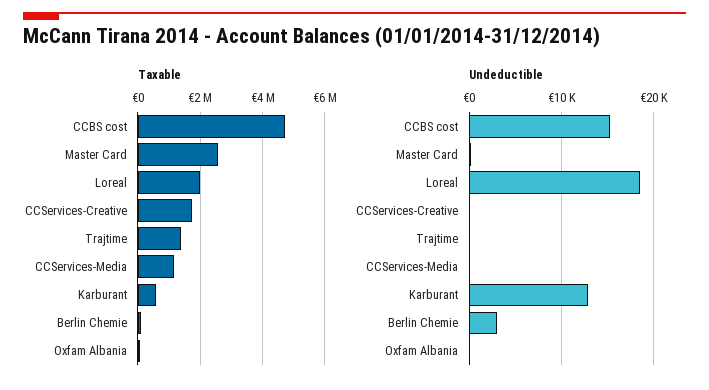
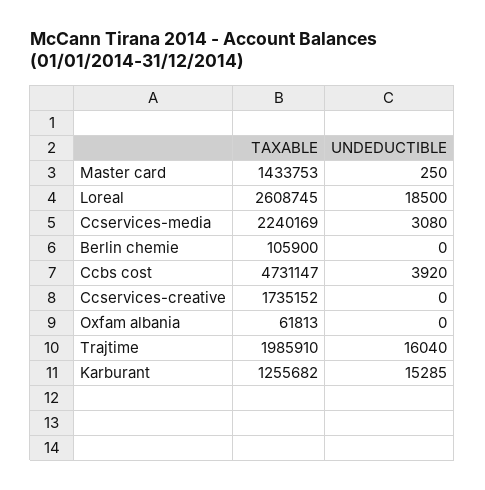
  {
    "Taxable": {
      "CCBS cost": 4731147,
-     "Master Card": 2600000,
+     "Master Card": 1433753,
-     "Loreal": 2000000,
+     "Loreal": 2608745,
      "CCServices-Creative": 1735152,
-     "Trajtime": 1400000,
+     "Trajtime": 1985910,
-     "CCServices-Media": 1200000,
+     "CCServices-Media": 2240169,
-     "Karburant": 600000,
+     "Karburant": 1255682,
      "Berlin Chemie": 105900,
      "Oxfam Albania": 61813
    },
    "Undeductible": {
-     "CCBS cost": 15000,
+     "CCBS cost": 3920,
      "Master Card": 250,
      "Loreal": 18500,
      "CCServices-Creative": 0,
-     "Trajtime": 0,
+     "Trajtime": 16040,
-     "CCServices-Media": 0,
+     "CCServices-Media": 3080,
-     "Karburant": 13000,
+     "Karburant": 15285,
-     "Berlin Chemie": 3000,
+     "Berlin Chemie": 0,
      "Oxfam Albania": 0
    }
  }

